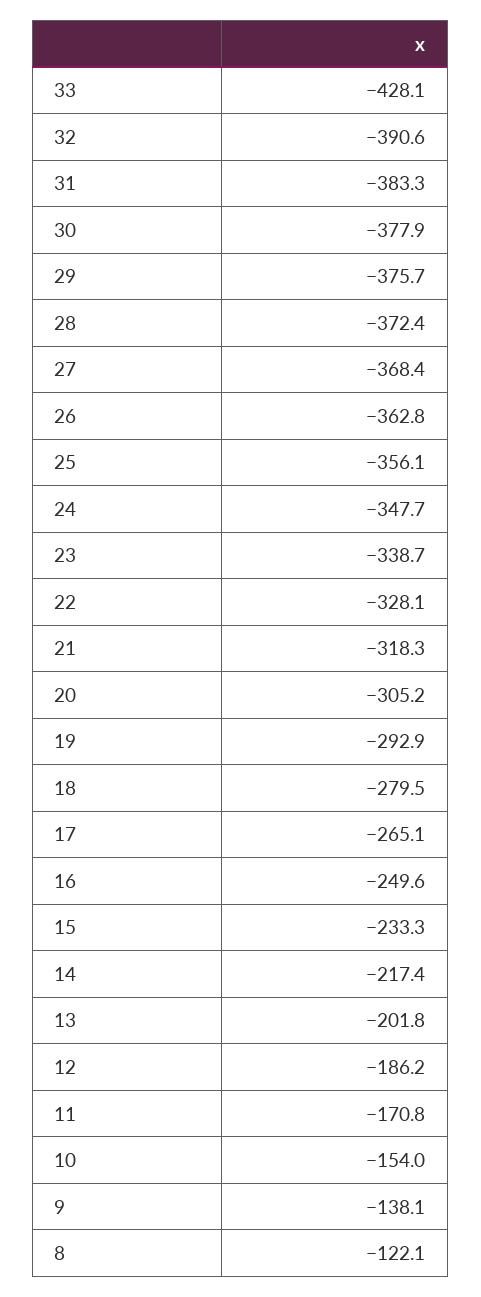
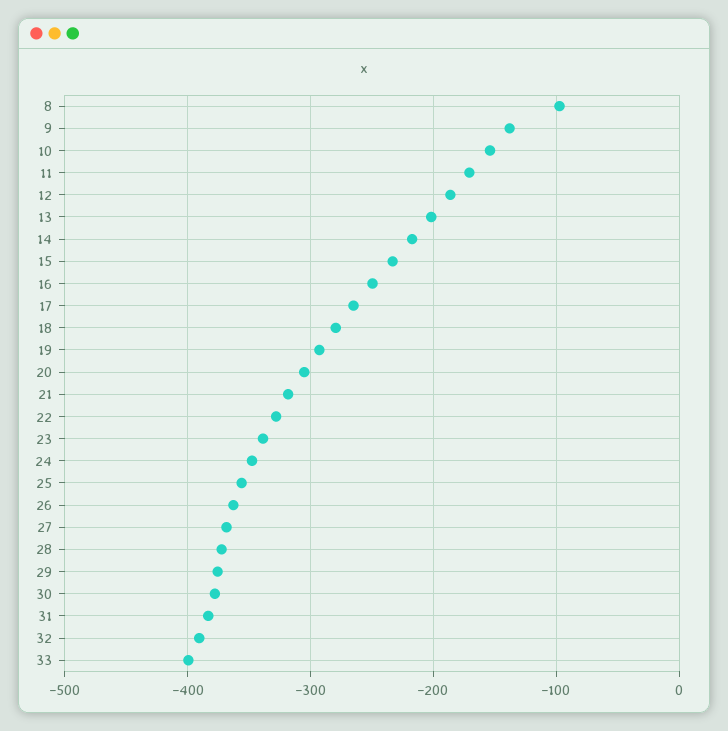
  {
-   "33": -428.1,
+   "33": -400,
    "32": -390.6,
    "31": -383.3,
    "30": -377.9,
    "29": -375.7,
    "28": -372.4,
    "27": -368.4,
    "26": -362.8,
    "25": -356.1,
    "24": -347.7,
    "23": -338.7,
    "22": -328.1,
    "21": -318.3,
    "20": -305.2,
    "19": -292.9,
    "18": -279.5,
    "17": -265.1,
    "16": -249.6,
    "15": -233.3,
    "14": -217.4,
    "13": -201.8,
    "12": -186.2,
    "11": -170.8,
    "10": -154,
    "9": -138.1,
-   "8": -122.1
+   "8": -100
  }

